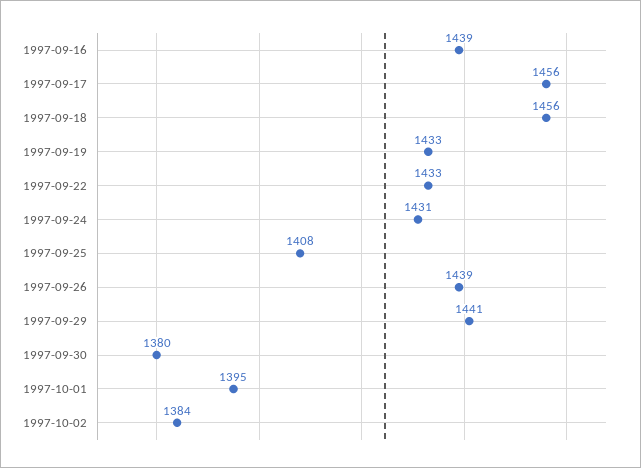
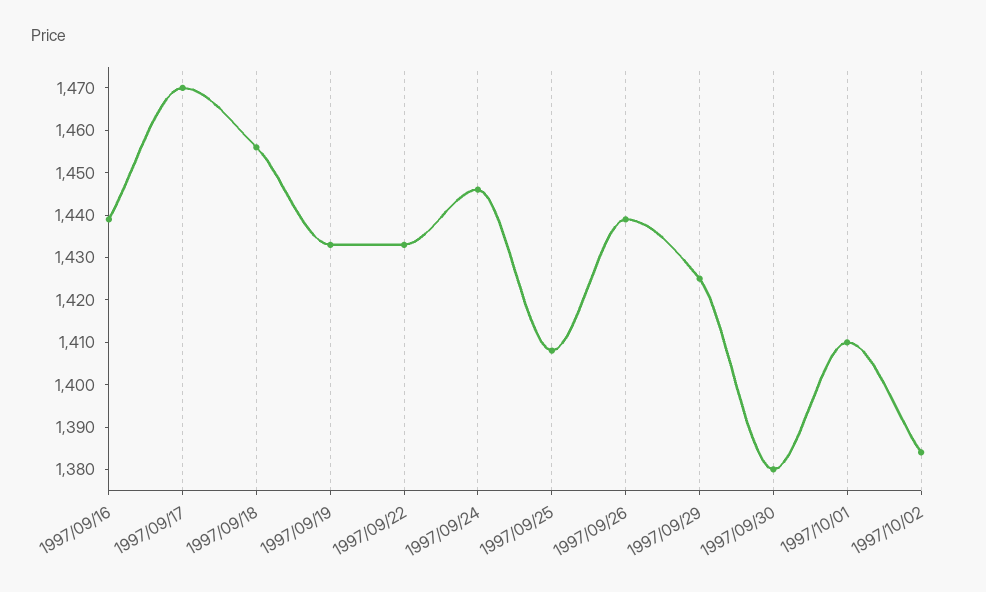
  {
    "1997-09-16": 1439,
-   "1997-09-17": 1456,
+   "1997-09-17": 1470,
    "1997-09-18": 1456,
    "1997-09-19": 1433,
    "1997-09-22": 1433,
-   "1997-09-24": 1431,
+   "1997-09-24": 1445,
    "1997-09-25": 1408,
    "1997-09-26": 1439,
-   "1997-09-29": 1441,
+   "1997-09-29": 1425,
    "1997-09-30": 1380,
-   "1997-10-01": 1395,
+   "1997-10-01": 1410,
    "1997-10-02": 1384
  }

